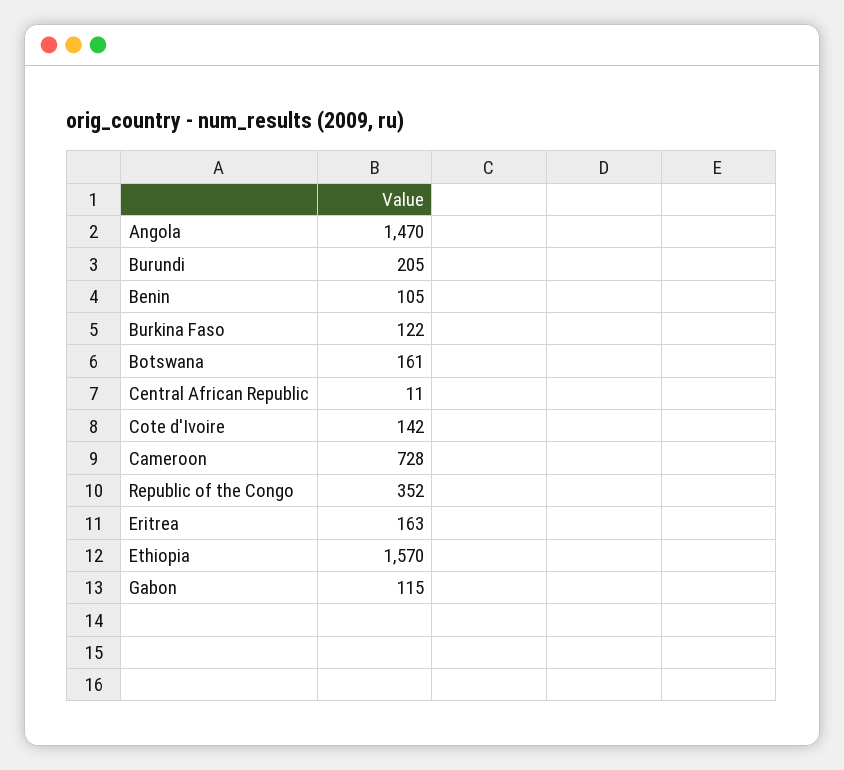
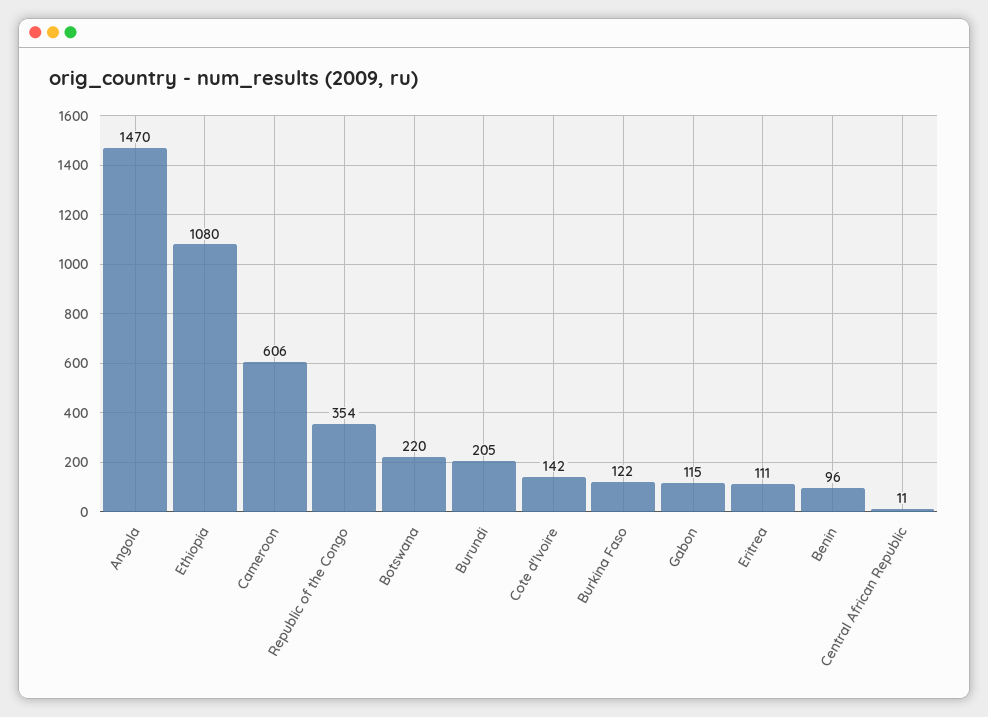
  {
    "Angola": 1470,
    "Burundi": 205,
-   "Benin": 105,
+   "Benin": 96,
    "Burkina Faso": 122,
-   "Botswana": 161,
+   "Botswana": 220,
    "Central African Republic": 11,
    "Cote d'Ivoire": 142,
-   "Cameroon": 728,
+   "Cameroon": 606,
-   "Republic of the Congo": 352,
+   "Republic of the Congo": 354,
-   "Eritrea": 163,
+   "Eritrea": 111,
-   "Ethiopia": 1570,
+   "Ethiopia": 1080,
    "Gabon": 115
  }

